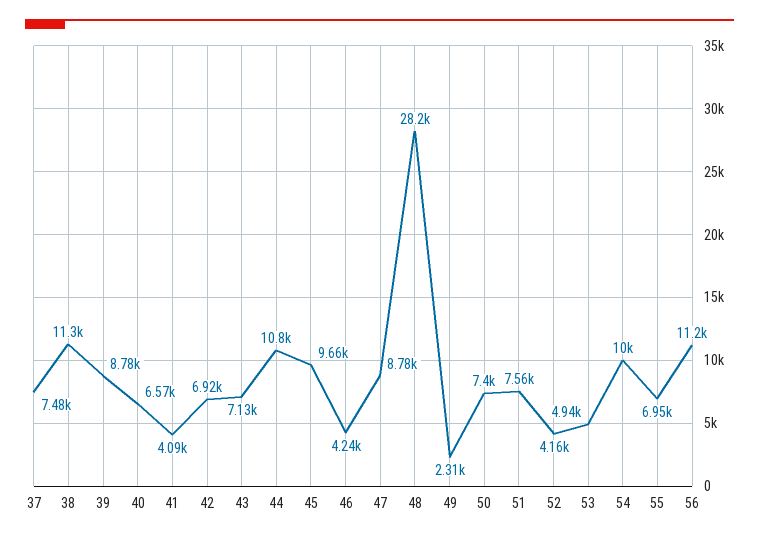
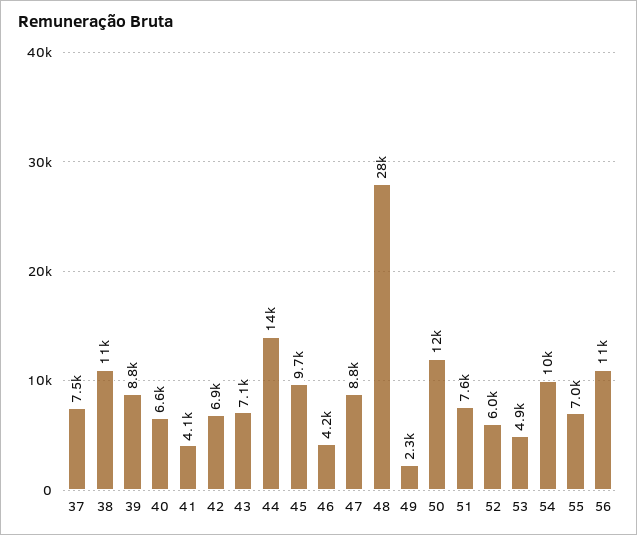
  {
    "37": 7480,
    "38": 11300,
    "39": 8780,
    "40": 6570,
    "41": 4090,
    "42": 6920,
    "43": 7130,
-   "44": 10800,
+   "44": 14000,
    "45": 9660,
    "46": 4240,
    "47": 8780,
    "48": 28200,
    "49": 2310,
-   "50": 7400,
+   "50": 12000,
    "51": 7560,
-   "52": 4160,
+   "52": 6000,
    "53": 4940,
    "54": 10000,
    "55": 6950,
    "56": 11200
  }

